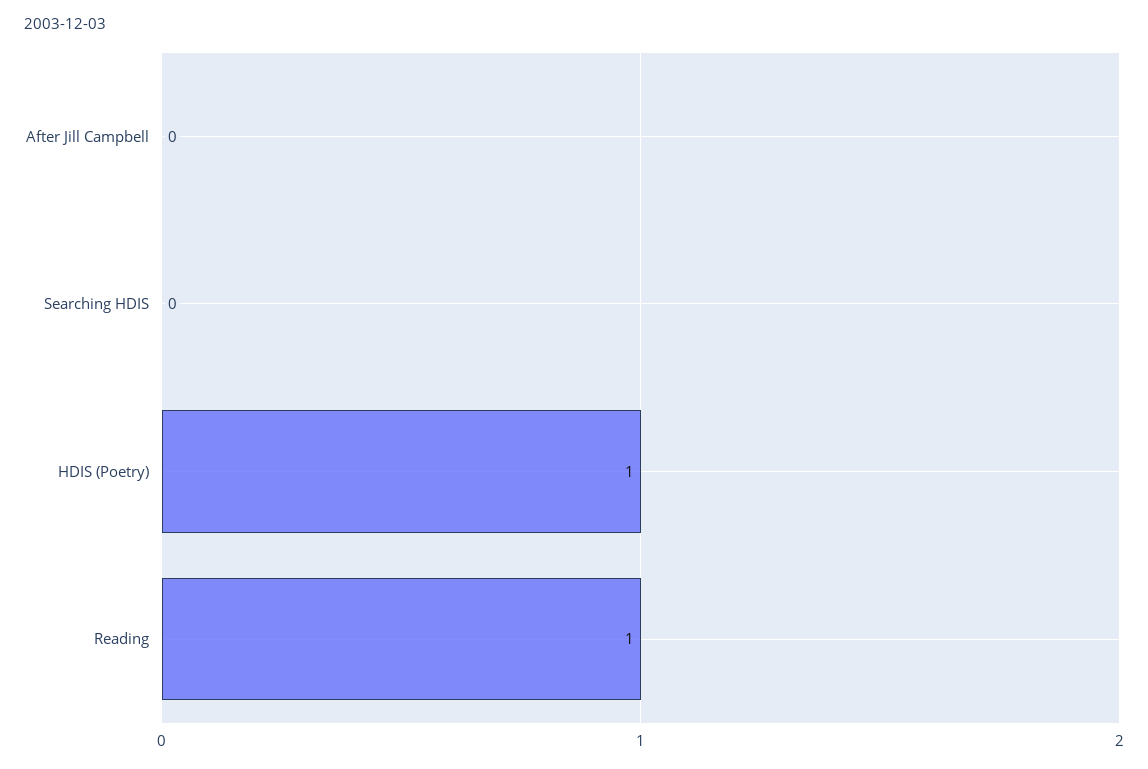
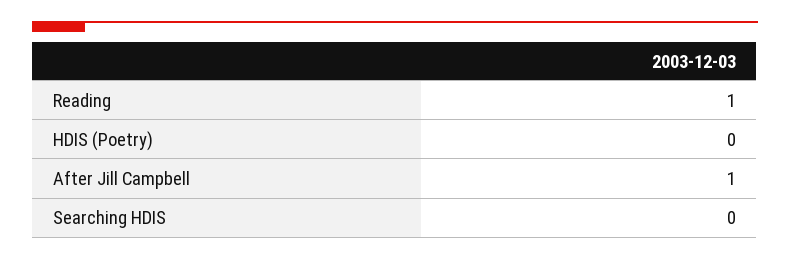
  {
-   "After Jill Campbell": 0,
+   "After Jill Campbell": 1,
    "Searching HDIS": 0,
-   "HDIS (Poetry)": 1,
+   "HDIS (Poetry)": 0,
    "Reading": 1
  }

